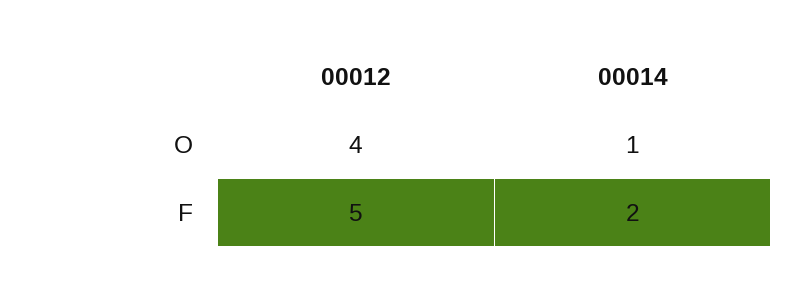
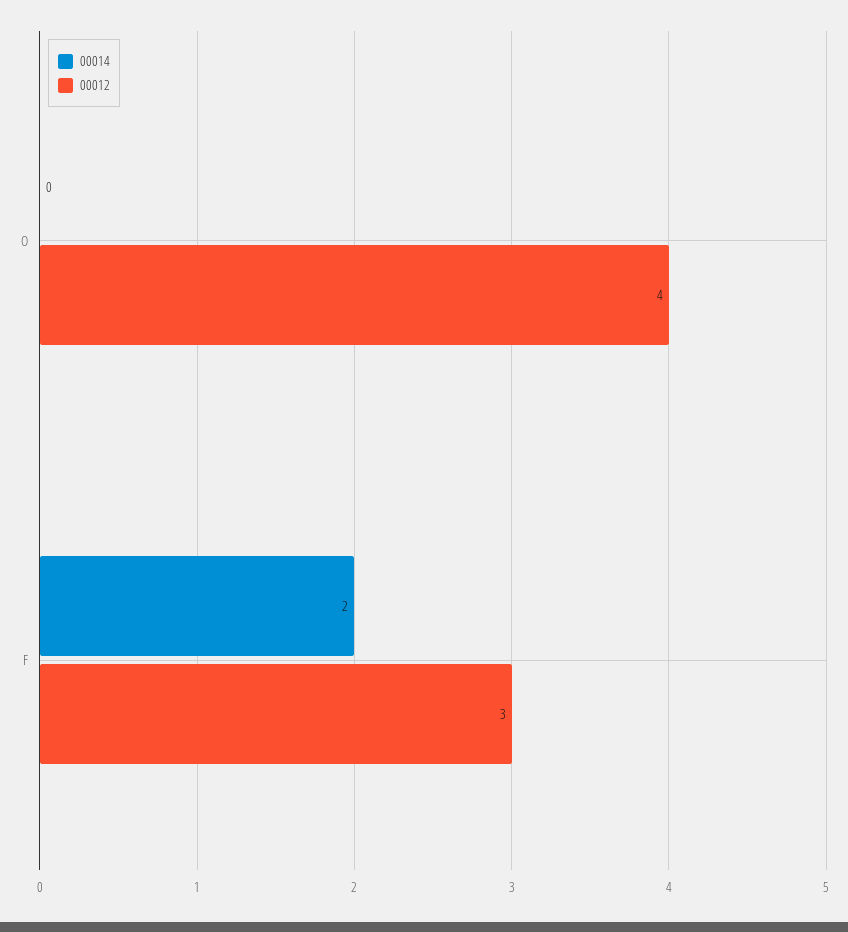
  {
    "00012": {
      "O": 4,
-     "F": 5
+     "F": 3
    },
    "00014": {
-     "O": 1,
+     "O": 0,
      "F": 2
    }
  }

